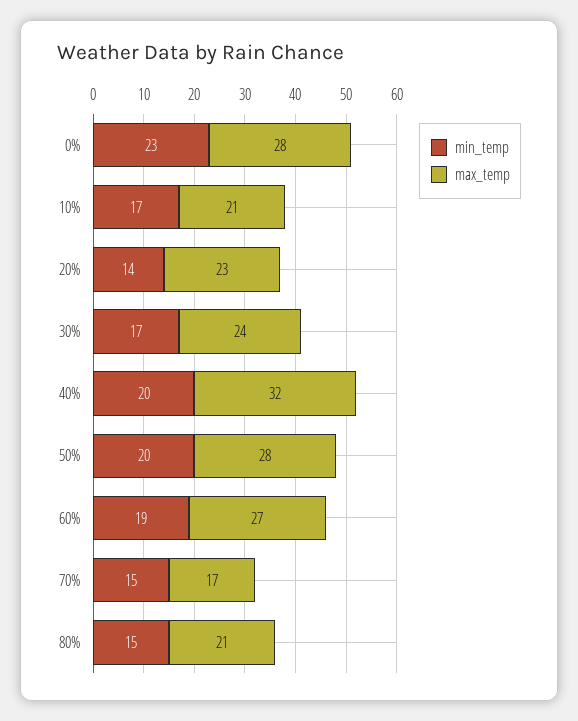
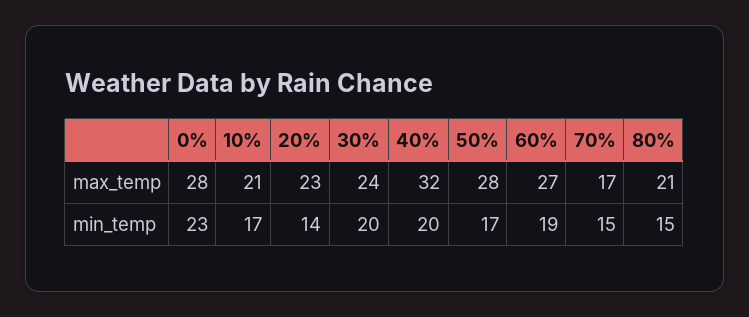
  {
    "min_temp": {
      "0%": 23,
      "10%": 17,
      "20%": 14,
-     "30%": 17,
+     "30%": 20,
      "40%": 20,
-     "50%": 20,
+     "50%": 17,
      "60%": 19,
      "70%": 15,
      "80%": 15
    },
    "max_temp": {
      "0%": 28,
      "10%": 21,
      "20%": 23,
      "30%": 24,
      "40%": 32,
      "50%": 28,
      "60%": 27,
      "70%": 17,
      "80%": 21
    }
  }

